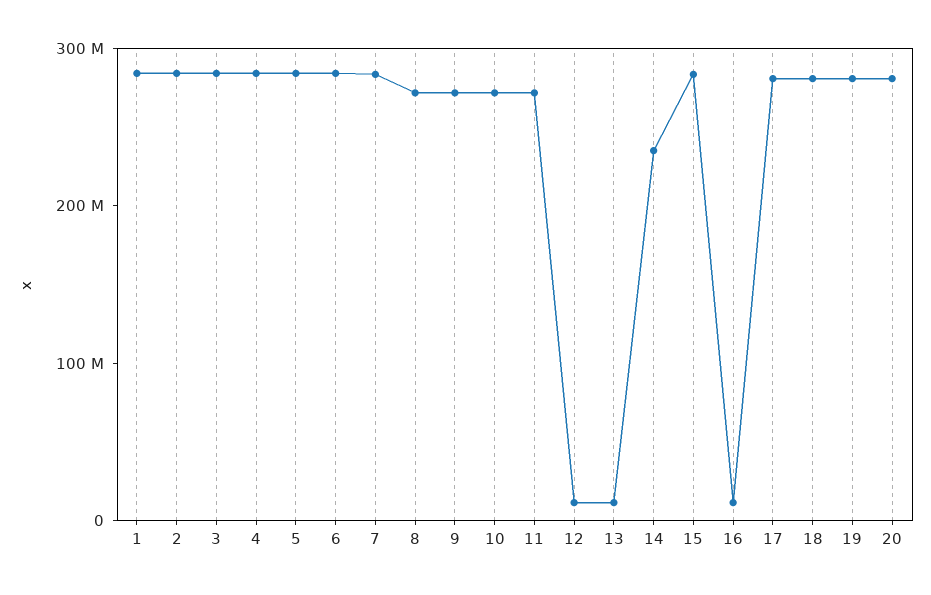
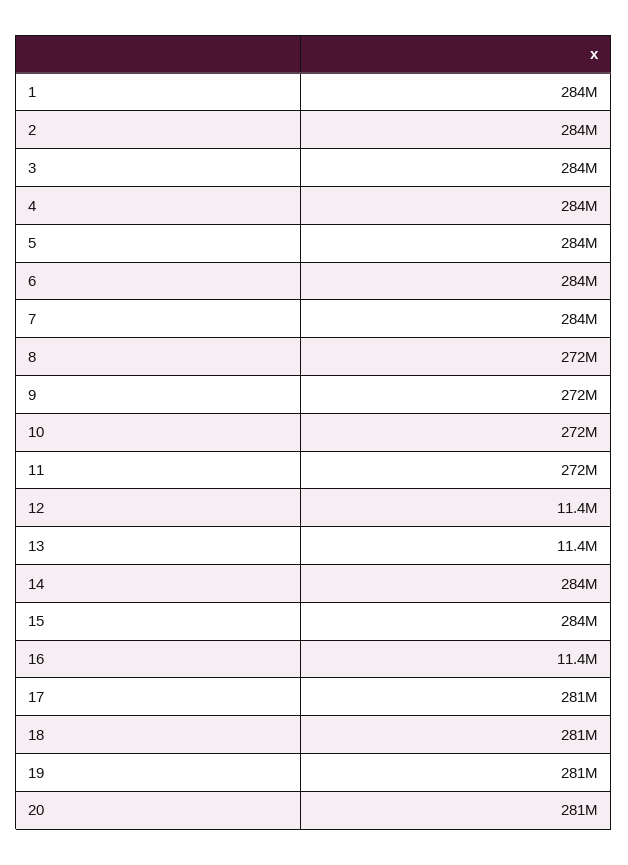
  {
    "1": 284000000,
    "2": 284000000,
    "3": 284000000,
    "4": 284000000,
    "5": 284000000,
    "6": 284000000,
    "7": 284000000,
    "8": 272000000,
    "9": 272000000,
    "10": 272000000,
    "11": 272000000,
    "12": 11400000,
    "13": 11400000,
-   "14": 240000000,
+   "14": 284000000,
    "15": 284000000,
    "16": 11400000,
    "17": 281000000,
    "18": 281000000,
    "19": 281000000,
    "20": 281000000
  }

